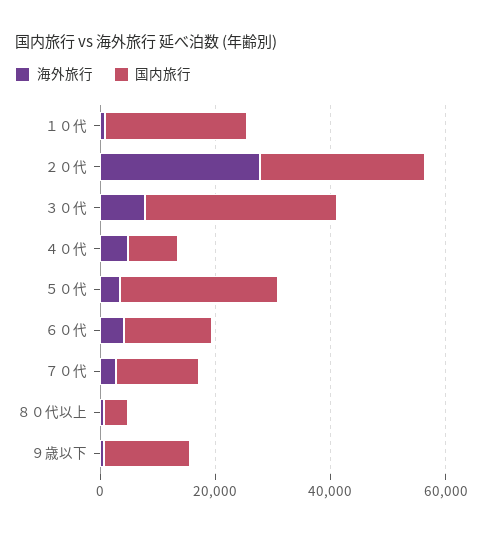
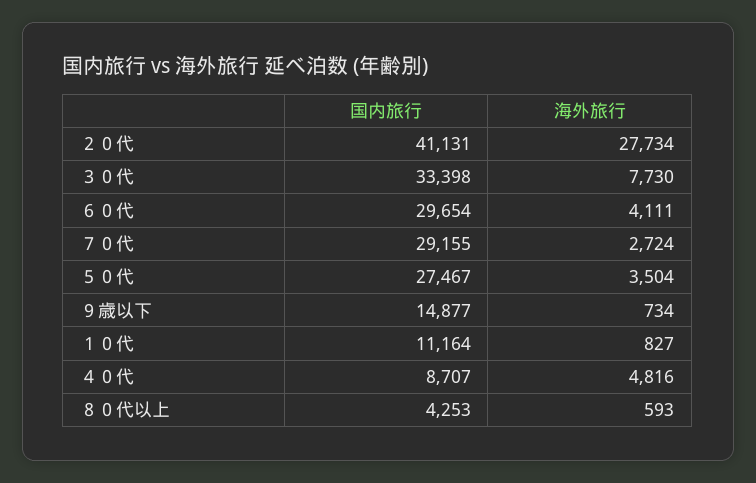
  {
    "海外旅行": {
      "１０代": 827,
      "２０代": 27734,
      "３０代": 7730,
      "４０代": 4816,
      "５０代": 3504,
      "６０代": 4111,
      "７０代": 2724,
      "８０代以上": 593,
      "９歳以下": 734
    },
    "国内旅行": {
-     "１０代": 25000,
+     "１０代": 11164,
-     "２０代": 30000,
+     "２０代": 41131,
      "３０代": 33398,
      "４０代": 8707,
      "５０代": 27467,
-     "６０代": 15000,
+     "６０代": 29654,
-     "７０代": 15000,
+     "７０代": 29155,
      "８０代以上": 4253,
      "９歳以下": 14877
    }
  }

